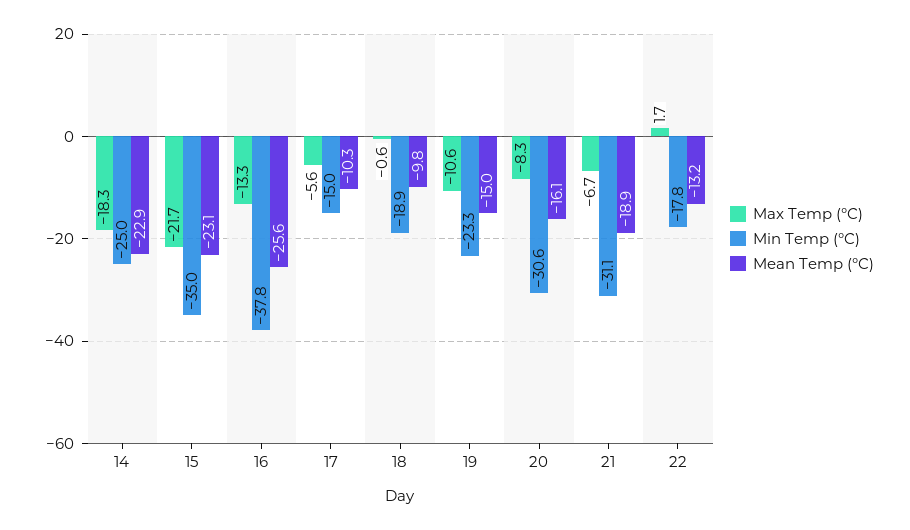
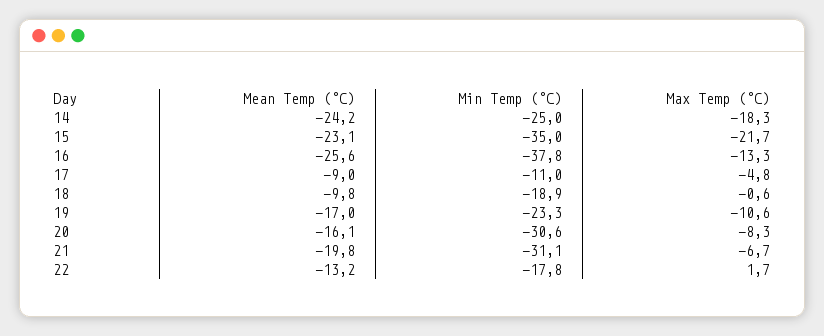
  {
    "Max Temp (°C)": {
      "14": -18.3,
      "15": -21.7,
      "16": -13.3,
-     "17": -5.6,
+     "17": -4.8,
      "18": -0.6,
      "19": -10.6,
      "20": -8.3,
      "21": -6.7,
      "22": 1.7
    },
    "Min Temp (°C)": {
      "14": -25,
      "15": -35,
      "16": -37.8,
-     "17": -15,
+     "17": -11,
      "18": -18.9,
      "19": -23.3,
      "20": -30.6,
      "21": -31.1,
      "22": -17.8
    },
    "Mean Temp (°C)": {
-     "14": -22.9,
+     "14": -24.2,
      "15": -23.1,
      "16": -25.6,
-     "17": -10.3,
+     "17": -9,
      "18": -9.8,
-     "19": -15,
+     "19": -17,
      "20": -16.1,
-     "21": -18.9,
+     "21": -19.8,
      "22": -13.2
    }
  }

